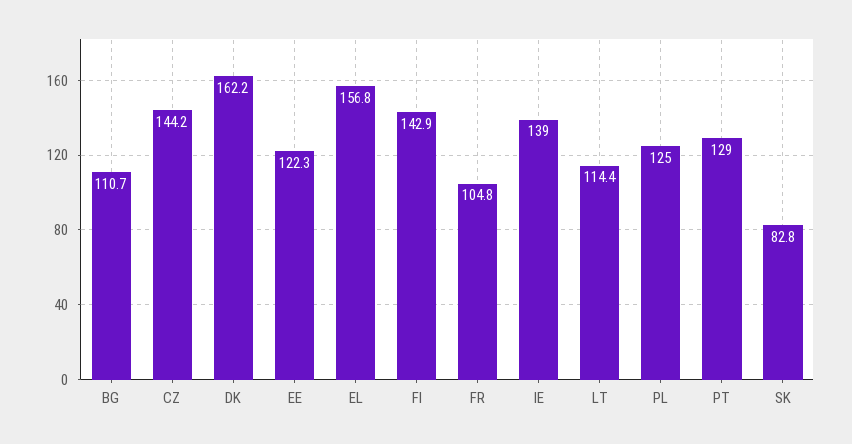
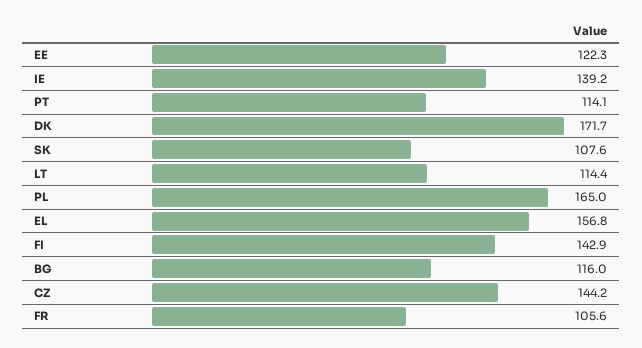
  {
-   "BG": 110.7,
+   "BG": 116,
    "CZ": 144.2,
-   "DK": 162.2,
+   "DK": 171.7,
    "EE": 122.3,
    "EL": 156.8,
    "FI": 142.9,
-   "FR": 104.8,
+   "FR": 105.6,
-   "IE": 139,
+   "IE": 139.2,
    "LT": 114.4,
-   "PL": 125,
+   "PL": 165,
-   "PT": 129,
+   "PT": 114.1,
-   "SK": 82.8
+   "SK": 107.6
  }

